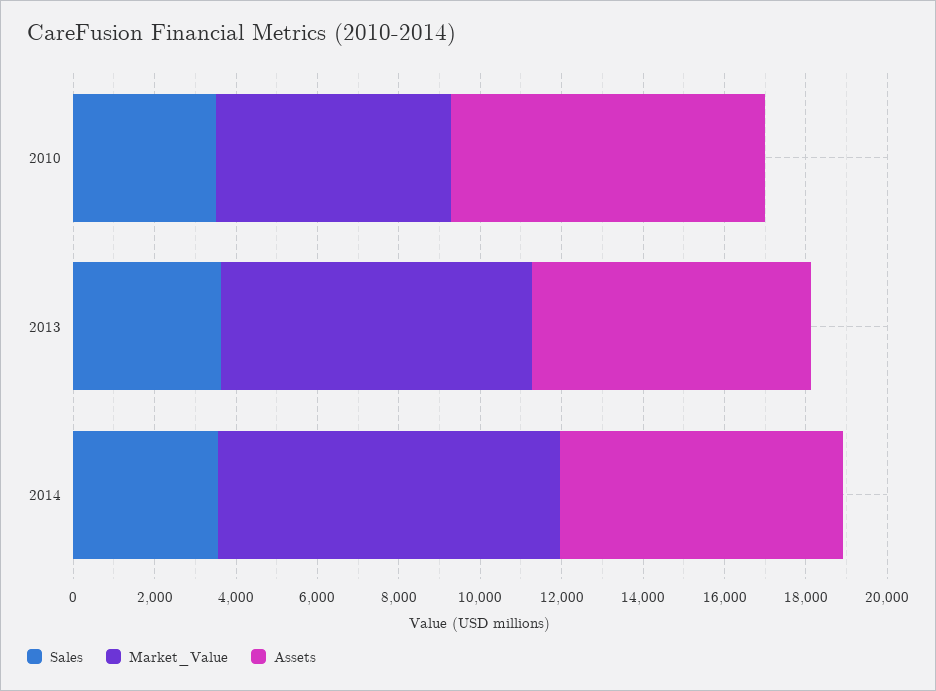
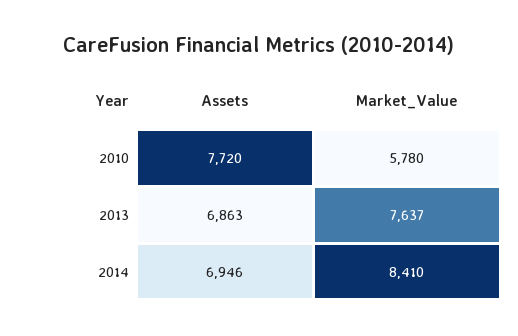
  {
-   "Sales": {
-     "2010": 3500,
-     "2013": 3500,
-     "2014": 3500
-   },
    "Market_Value": {
      "2010": 5780,
      "2013": 7637,
      "2014": 8410
    },
    "Assets": {
      "2010": 7720,
      "2013": 6863,
      "2014": 6946
    }
  }

